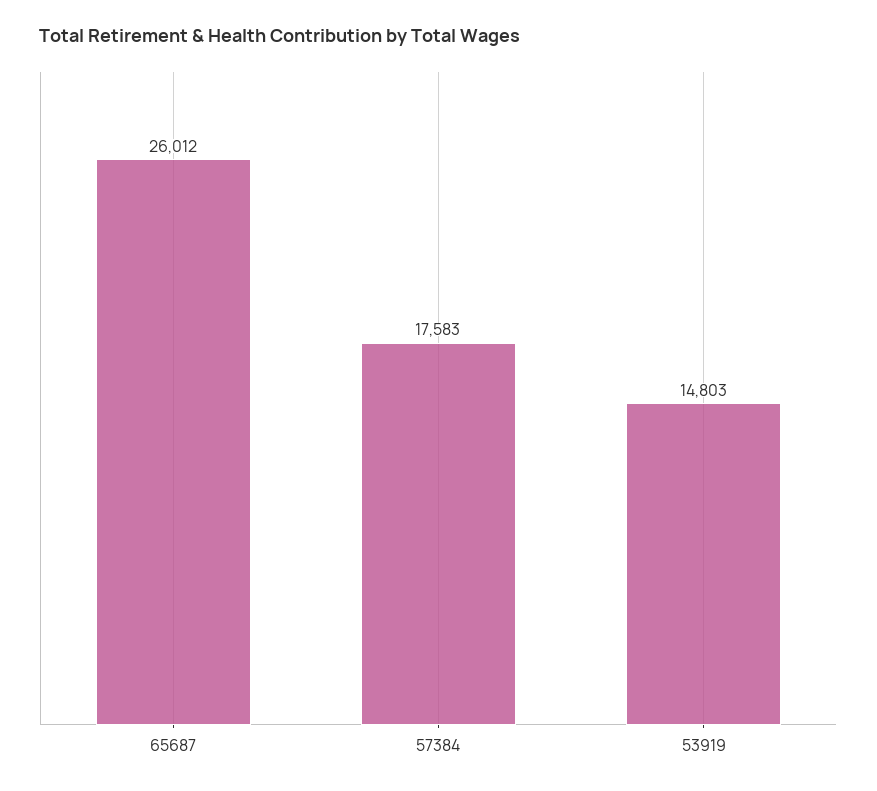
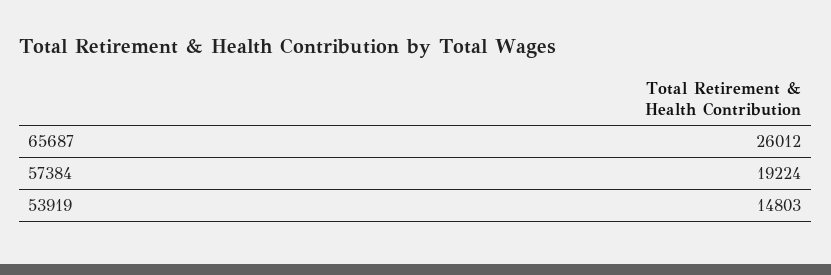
  {
    "65687": 26012,
-   "57384": 17583,
+   "57384": 19224,
    "53919": 14803
  }

